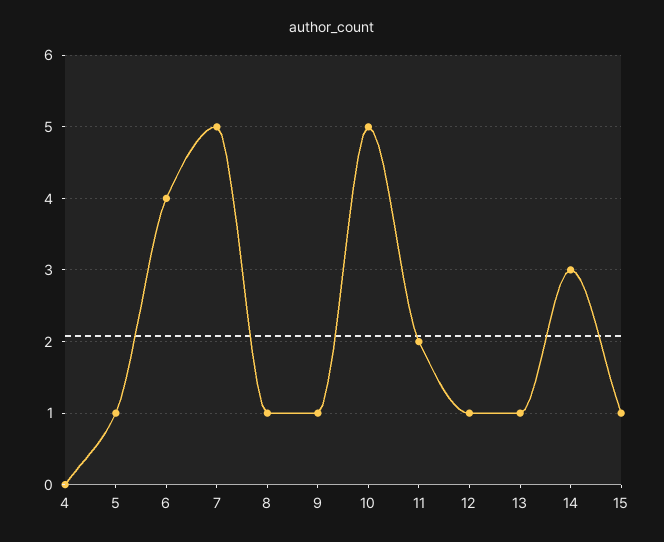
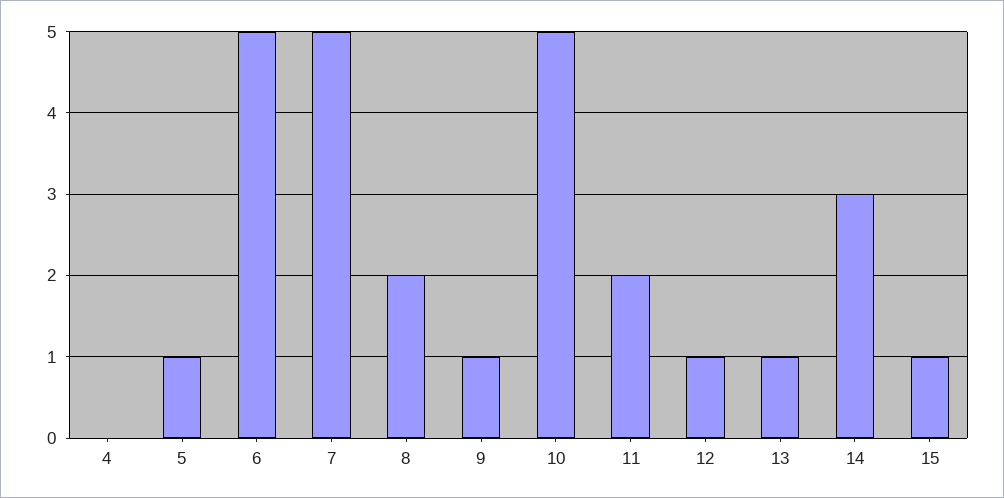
  {
    "4": 0,
    "5": 1,
-   "6": 4,
+   "6": 5,
    "7": 5,
-   "8": 1,
+   "8": 2,
    "9": 1,
    "10": 5,
    "11": 2,
    "12": 1,
    "13": 1,
    "14": 3,
    "15": 1
  }

